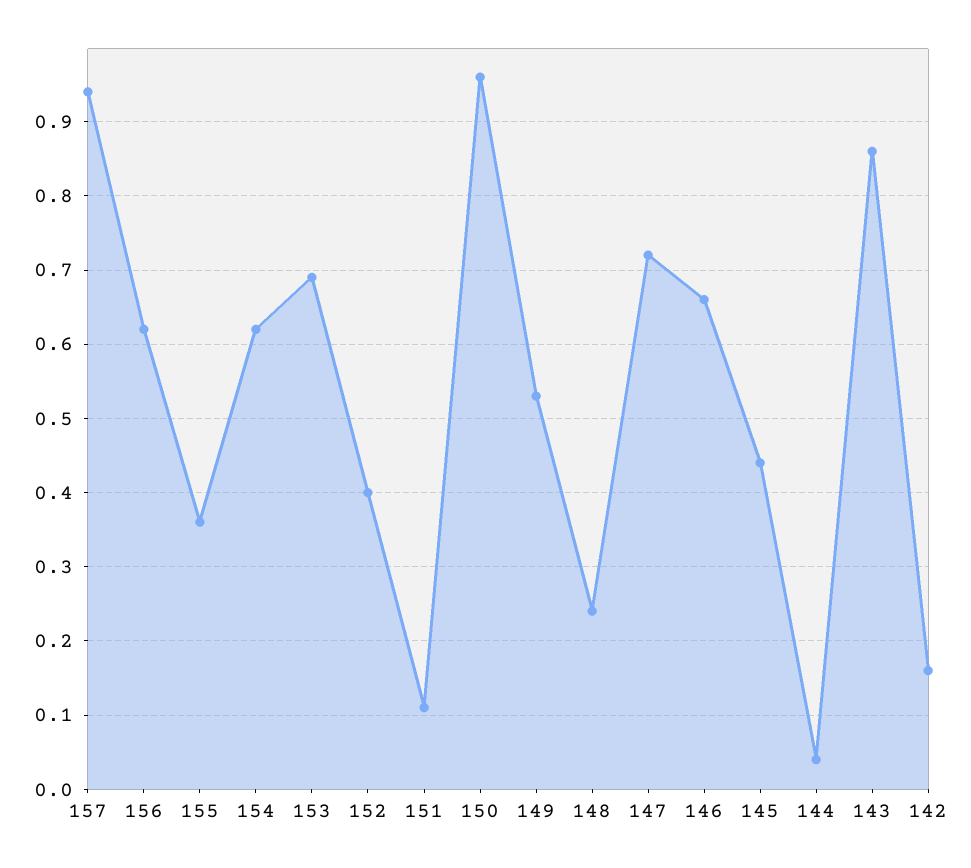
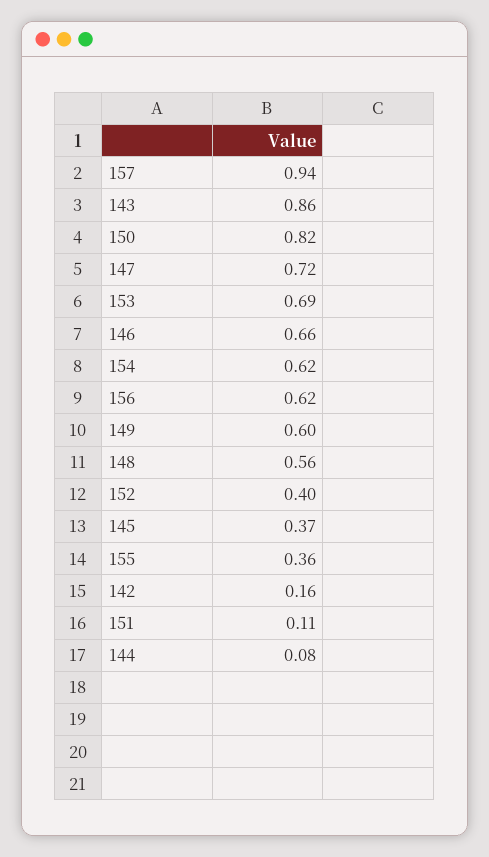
  {
    "157": 0.94,
    "156": 0.62,
    "155": 0.36,
    "154": 0.62,
    "153": 0.69,
    "152": 0.4,
    "151": 0.11,
-   "150": 0.96,
+   "150": 0.82,
-   "149": 0.53,
+   "149": 0.6,
-   "148": 0.24,
+   "148": 0.56,
    "147": 0.72,
    "146": 0.66,
-   "145": 0.44,
+   "145": 0.37,
-   "144": 0.04,
+   "144": 0.08,
    "143": 0.86,
    "142": 0.16
  }

